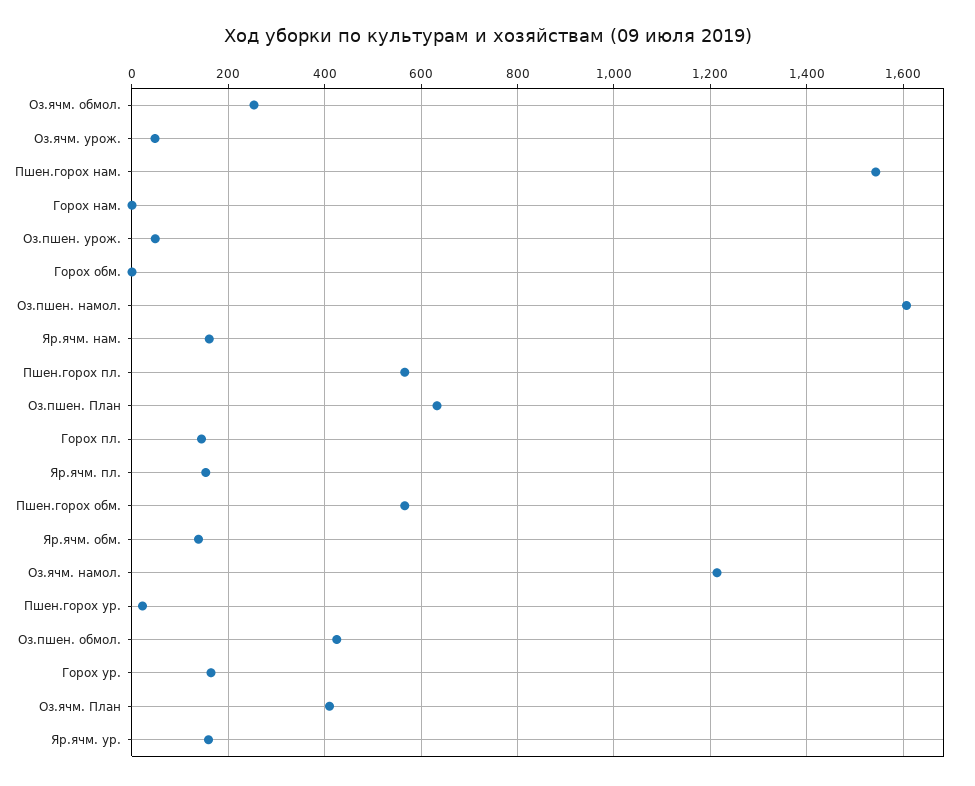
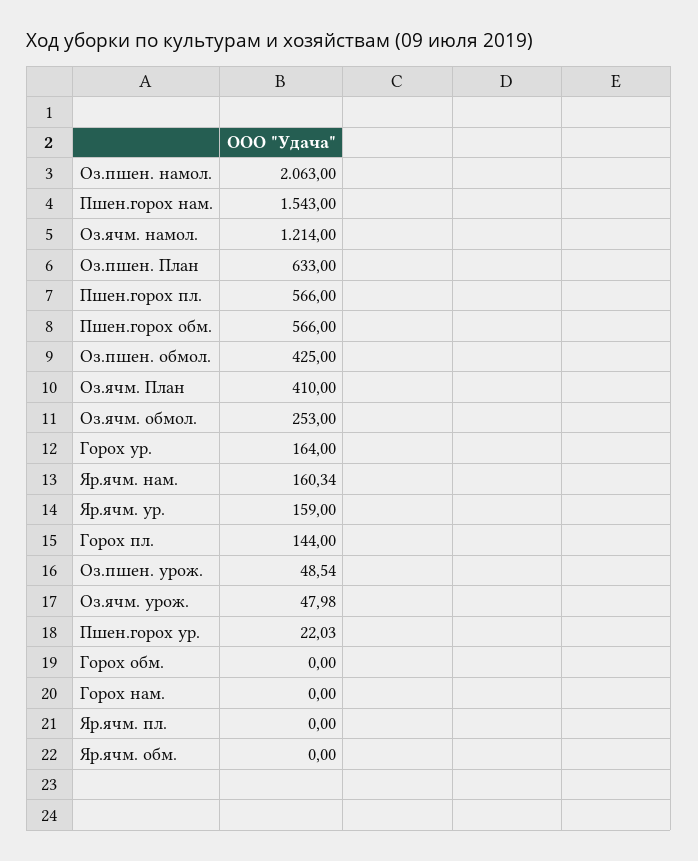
  {
    "Оз.ячм. обмол.": 253,
    "Оз.ячм. урож.": 47.98,
    "Пшен.горох нам.": 1543,
    "Горох нам.": 0,
    "Оз.пшен. урож.": 48.54,
    "Горох обм.": 0,
-   "Оз.пшен. намол.": 1600,
+   "Оз.пшен. намол.": 2063,
    "Яр.ячм. нам.": 160.34,
    "Пшен.горох пл.": 566,
    "Оз.пшен. План": 633,
    "Горох пл.": 144,
-   "Яр.ячм. пл.": 160,
+   "Яр.ячм. пл.": 0,
    "Пшен.горох обм.": 566,
-   "Яр.ячм. обм.": 140,
+   "Яр.ячм. обм.": 0,
    "Оз.ячм. намол.": 1214,
    "Пшен.горох ур.": 22.03,
    "Оз.пшен. обмол.": 425,
    "Горох ур.": 164,
    "Оз.ячм. План": 410,
    "Яр.ячм. ур.": 159
  }

